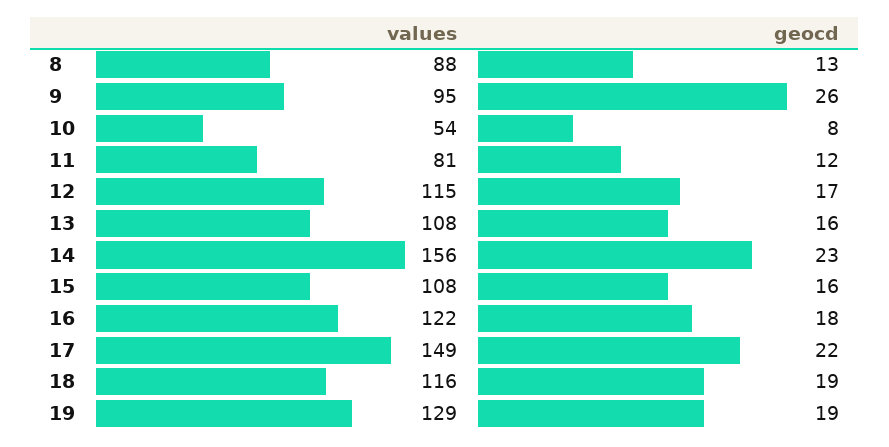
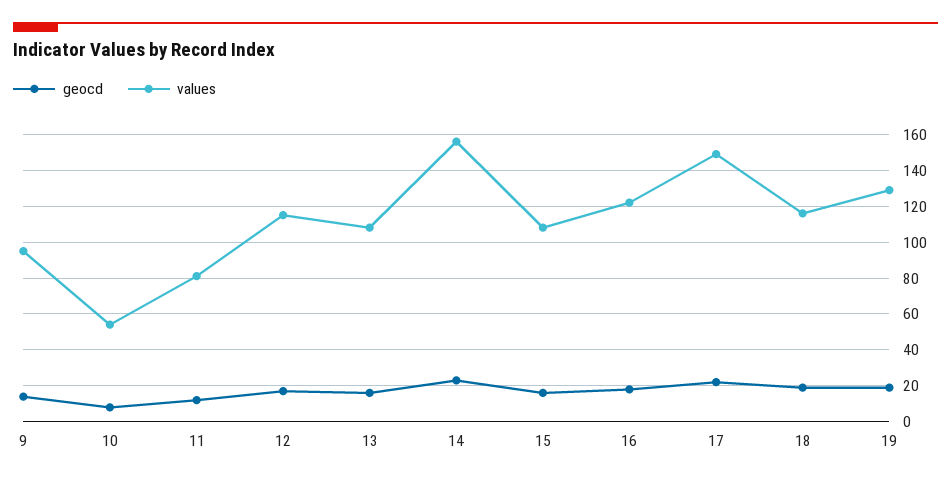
  {
    "values": {
-     "8": 88,
      "9": 95,
      "10": 54,
      "11": 81,
      "12": 115,
      "13": 108,
      "14": 156,
      "15": 108,
      "16": 122,
      "17": 149,
      "18": 116,
      "19": 129
    },
    "geocd": {
-     "8": 13,
-     "9": 26,
+     "9": 15,
      "10": 8,
      "11": 12,
      "12": 17,
      "13": 16,
      "14": 23,
      "15": 16,
      "16": 18,
      "17": 22,
      "18": 19,
      "19": 19
    }
  }

